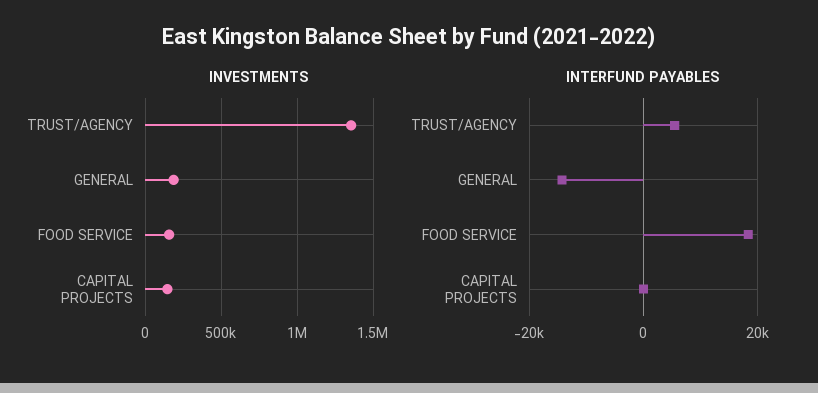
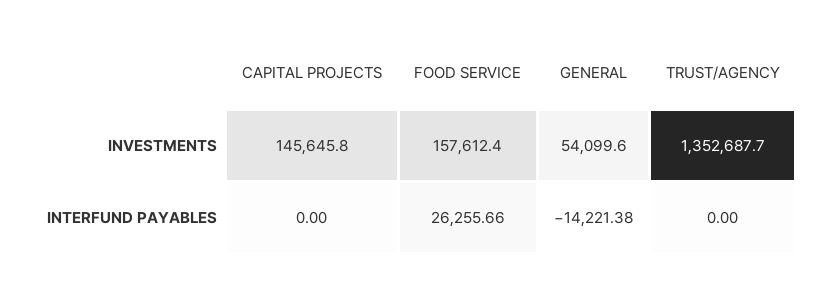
  {
    "INVESTMENTS": {
      "TRUST/AGENCY": 1352687.7,
-     "GENERAL": 200000,
+     "GENERAL": 54099.6,
      "FOOD SERVICE": 157612.4,
      "CAPITAL PROJECTS": 145645.8
    },
    "INTERFUND PAYABLES": {
-     "TRUST/AGENCY": 6000,
+     "TRUST/AGENCY": 0,
      "GENERAL": -14221.38,
-     "FOOD SERVICE": 18000,
+     "FOOD SERVICE": 26255.66,
      "CAPITAL PROJECTS": 0
    }
  }

